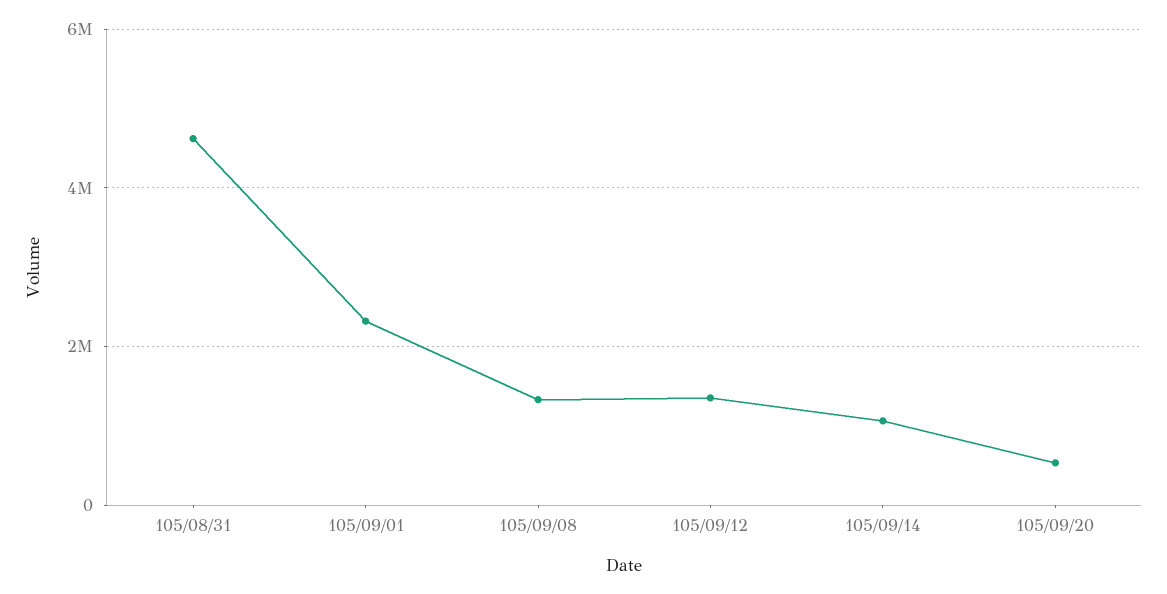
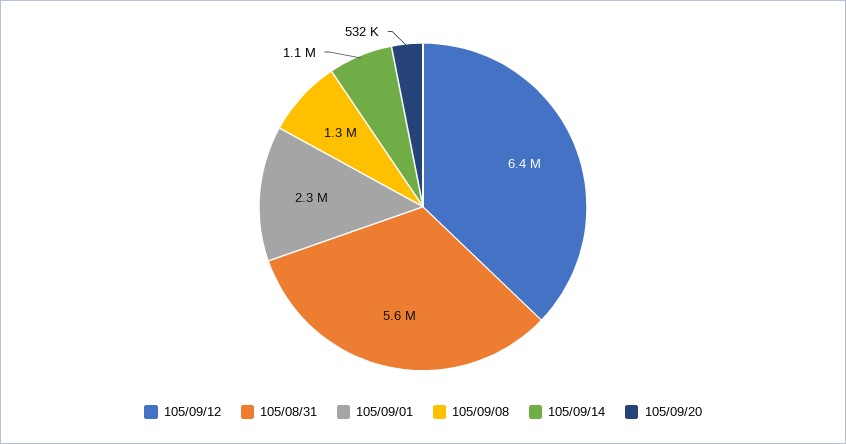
  {
-   "105/08/31": 4600000,
+   "105/08/31": 5600000,
    "105/09/01": 2300000,
    "105/09/08": 1300000,
-   "105/09/12": 1400000,
+   "105/09/12": 6400000,
    "105/09/14": 1100000,
    "105/09/20": 532000
  }

